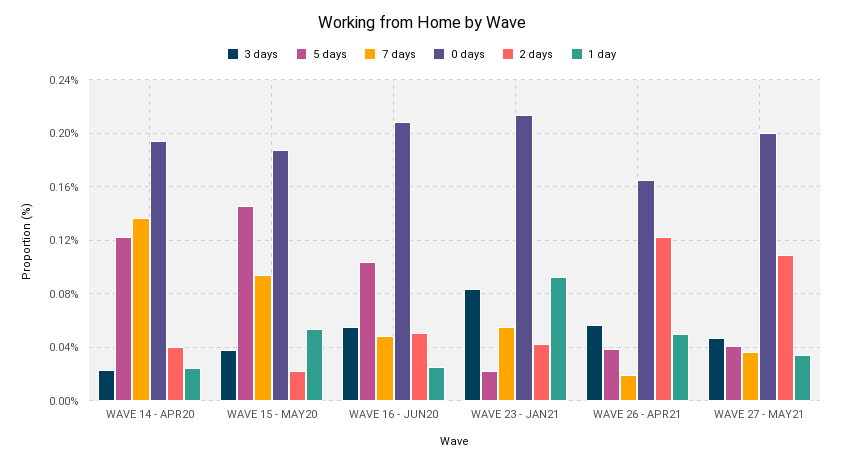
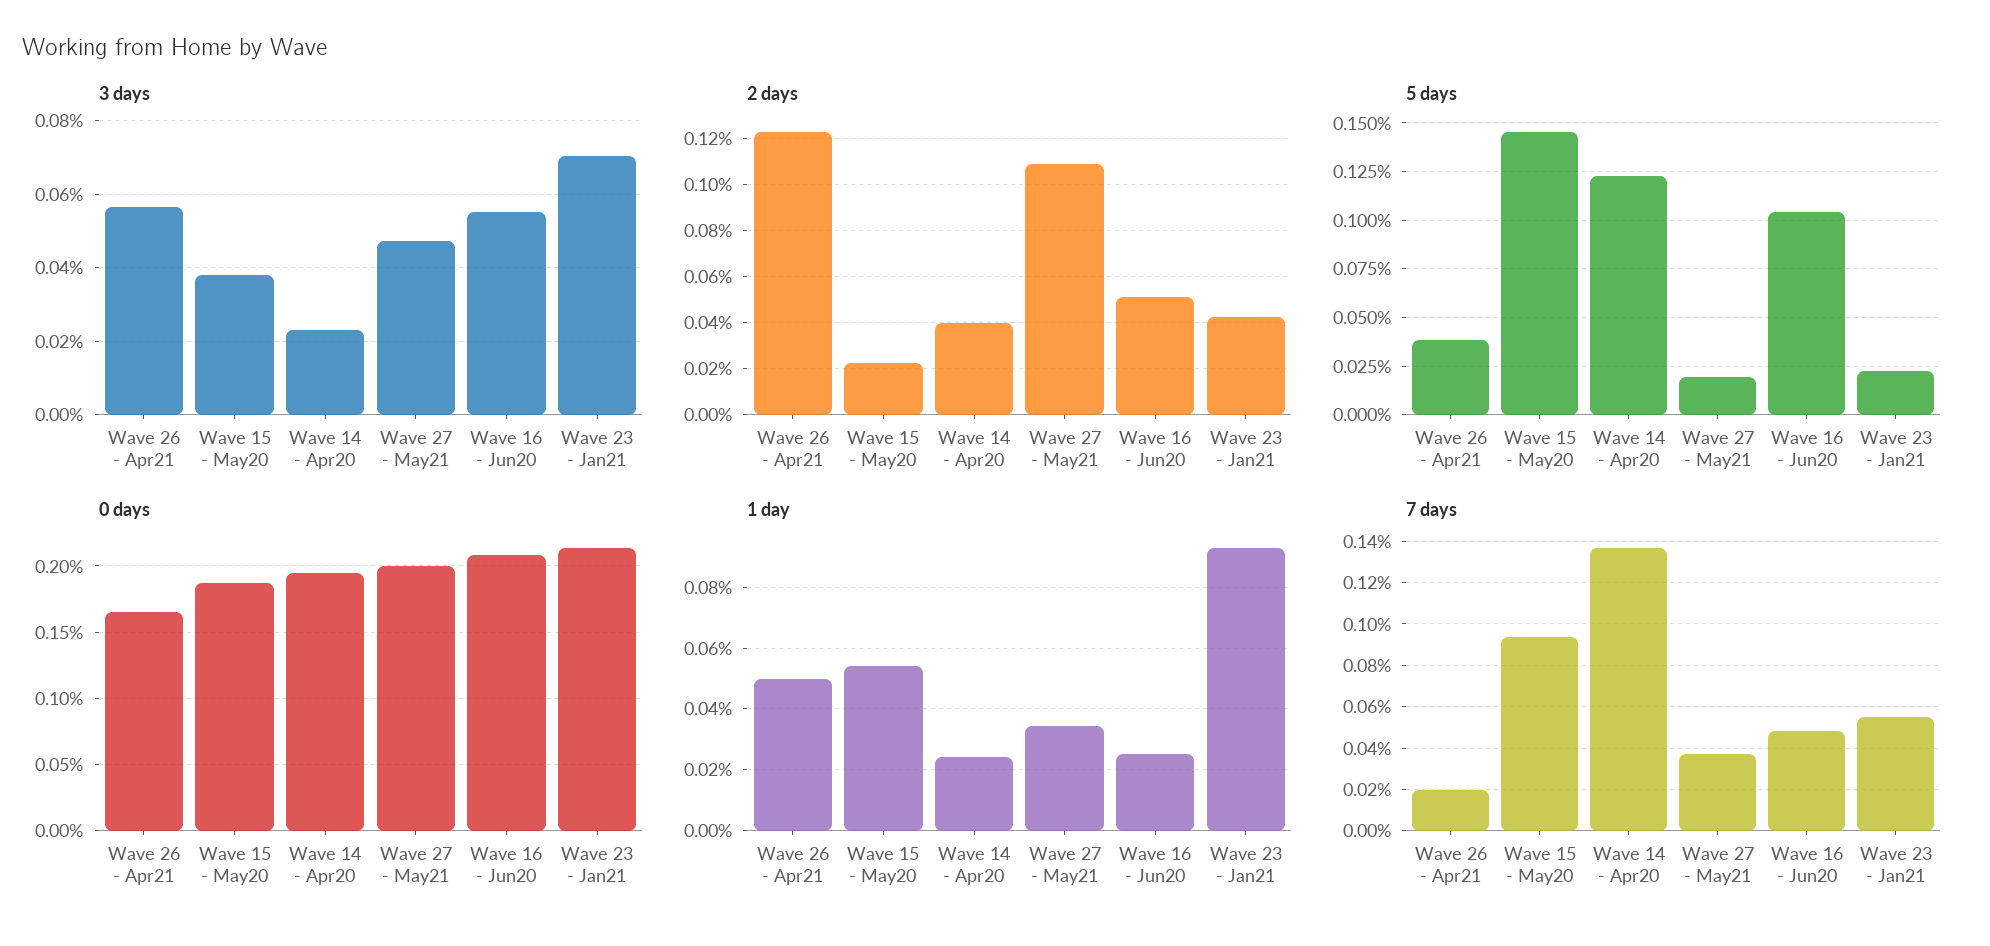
  {
    "3 days": {
      "WAVE 14 - APR20": 0.024,
      "WAVE 15 - MAY20": 0.038,
      "WAVE 16 - JUN20": 0.056,
-     "WAVE 23 - JAN21": 0.085,
+     "WAVE 23 - JAN21": 0.07,
      "WAVE 26 - APR21": 0.056,
      "WAVE 27 - MAY21": 0.048
    },
    "5 days": {
      "WAVE 14 - APR20": 0.125,
      "WAVE 15 - MAY20": 0.145,
      "WAVE 16 - JUN20": 0.105,
      "WAVE 23 - JAN21": 0.025,
      "WAVE 26 - APR21": 0.04,
-     "WAVE 27 - MAY21": 0.04
+     "WAVE 27 - MAY21": 0.02
    },
    "7 days": {
      "WAVE 14 - APR20": 0.135,
      "WAVE 15 - MAY20": 0.095,
      "WAVE 16 - JUN20": 0.05,
      "WAVE 23 - JAN21": 0.055,
      "WAVE 26 - APR21": 0.02,
      "WAVE 27 - MAY21": 0.035
    },
    "0 days": {
      "WAVE 14 - APR20": 0.195,
      "WAVE 15 - MAY20": 0.19,
      "WAVE 16 - JUN20": 0.21,
      "WAVE 23 - JAN21": 0.215,
      "WAVE 26 - APR21": 0.165,
      "WAVE 27 - MAY21": 0.2
    },
    "2 days": {
      "WAVE 14 - APR20": 0.04,
      "WAVE 15 - MAY20": 0.025,
      "WAVE 16 - JUN20": 0.05,
      "WAVE 23 - JAN21": 0.04,
      "WAVE 26 - APR21": 0.125,
      "WAVE 27 - MAY21": 0.11
    },
    "1 day": {
      "WAVE 14 - APR20": 0.024,
      "WAVE 15 - MAY20": 0.054,
      "WAVE 16 - JUN20": 0.026,
      "WAVE 23 - JAN21": 0.092,
      "WAVE 26 - APR21": 0.05,
      "WAVE 27 - MAY21": 0.034
    }
  }

